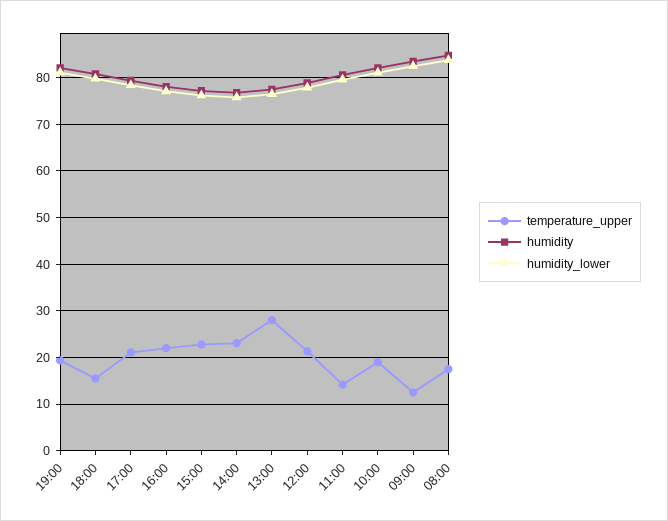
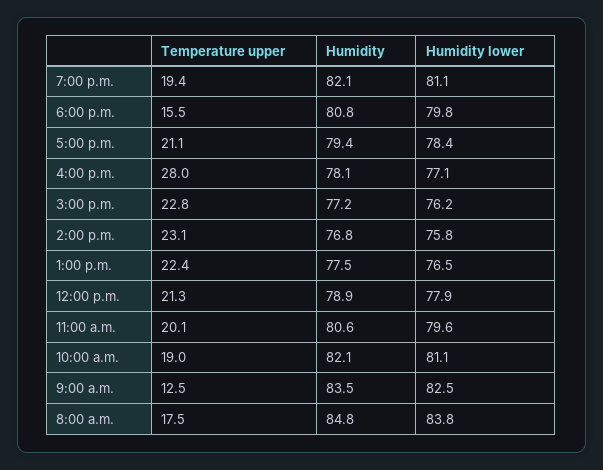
  {
    "temperature_upper": {
      "19:00": 19.4,
      "18:00": 15.5,
      "17:00": 21.1,
-     "16:00": 22,
+     "16:00": 28,
      "15:00": 22.8,
      "14:00": 23.1,
-     "13:00": 28,
+     "13:00": 22.4,
      "12:00": 21.3,
-     "11:00": 14,
+     "11:00": 20.1,
      "10:00": 19,
      "09:00": 12.5,
      "08:00": 17.5
    },
    "humidity": {
      "19:00": 82.1,
      "18:00": 80.8,
      "17:00": 79.4,
      "16:00": 78.1,
      "15:00": 77.2,
      "14:00": 76.8,
      "13:00": 77.5,
      "12:00": 78.9,
      "11:00": 80.6,
      "10:00": 82.1,
      "09:00": 83.5,
      "08:00": 84.8
    },
    "humidity_lower": {
      "19:00": 81.1,
      "18:00": 79.8,
      "17:00": 78.4,
      "16:00": 77.1,
      "15:00": 76.2,
      "14:00": 75.8,
      "13:00": 76.5,
      "12:00": 77.9,
      "11:00": 79.6,
      "10:00": 81.1,
      "09:00": 82.5,
      "08:00": 83.8
    }
  }

